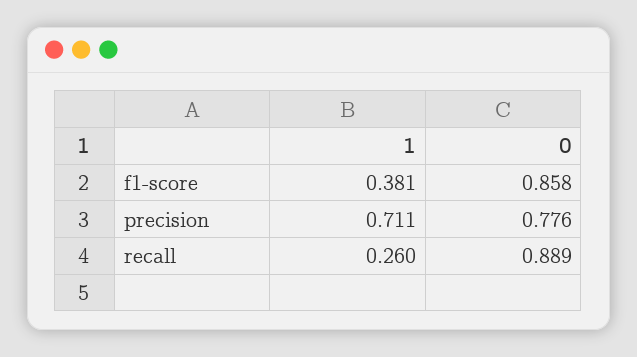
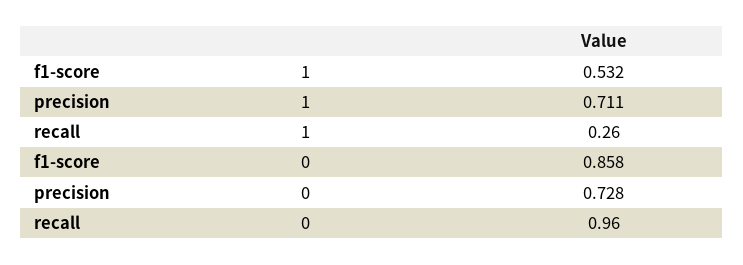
  {
    "1": {
-     "f1-score": 0.381,
+     "f1-score": 0.532,
      "precision": 0.711,
      "recall": 0.26
    },
    "0": {
      "f1-score": 0.858,
-     "precision": 0.776,
+     "precision": 0.728,
-     "recall": 0.889
+     "recall": 0.96
    }
  }

